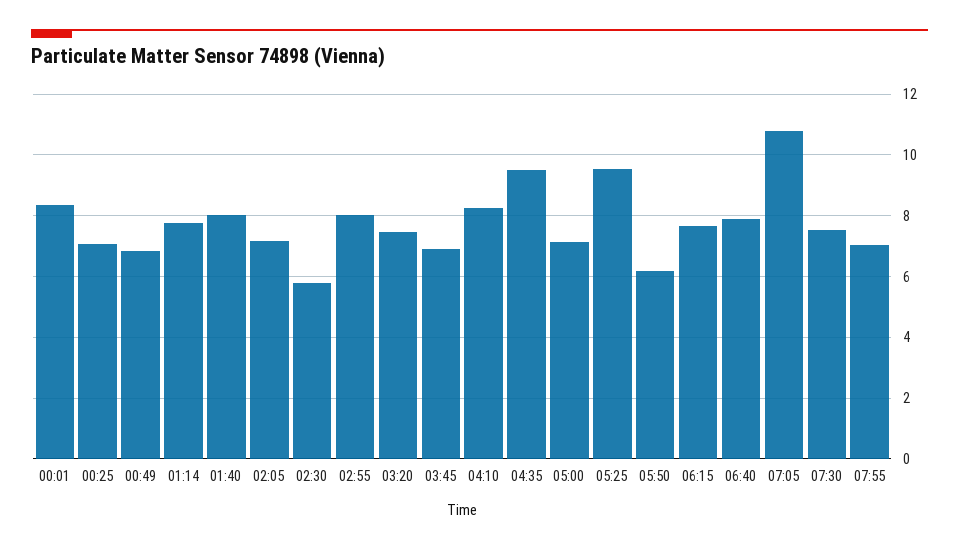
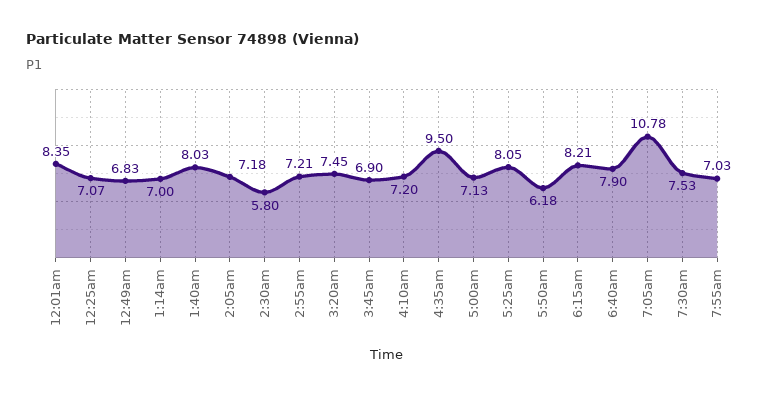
  {
    "00:01": 8.35,
    "00:25": 7.07,
    "00:49": 6.83,
-   "01:14": 7.8,
+   "01:14": 7,
    "01:40": 8.03,
    "02:05": 7.18,
    "02:30": 5.8,
-   "02:55": 8,
+   "02:55": 7.21,
    "03:20": 7.45,
    "03:45": 6.9,
-   "04:10": 8.2,
+   "04:10": 7.2,
    "04:35": 9.5,
    "05:00": 7.13,
-   "05:25": 9.6,
+   "05:25": 8.05,
    "05:50": 6.18,
-   "06:15": 7.6,
+   "06:15": 8.21,
    "06:40": 7.9,
    "07:05": 10.78,
    "07:30": 7.53,
    "07:55": 7.03
  }

